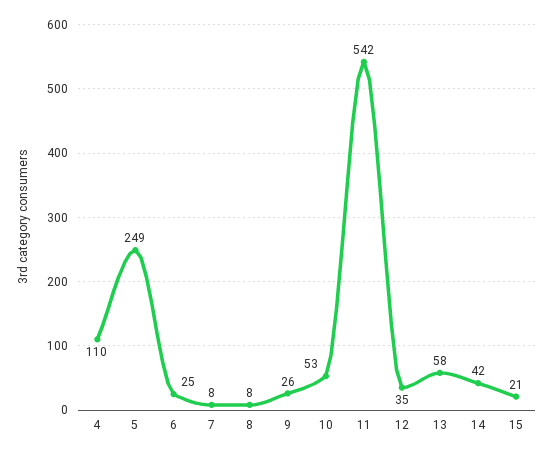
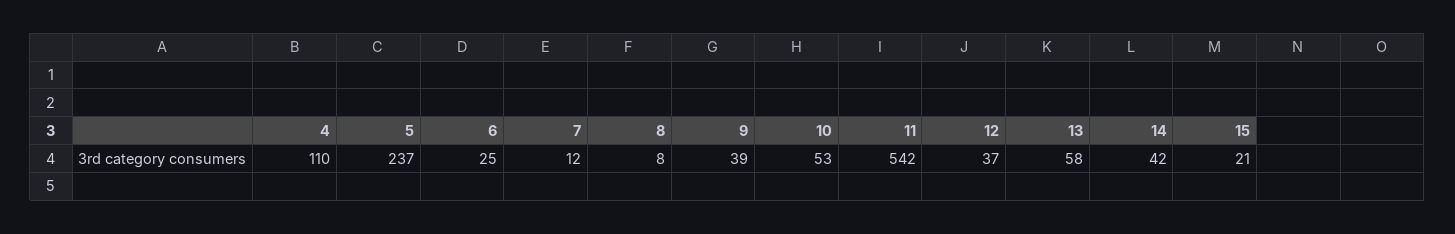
  {
    "4": 110,
-   "5": 249,
+   "5": 237,
    "6": 25,
-   "7": 8,
+   "7": 12,
    "8": 8,
-   "9": 26,
+   "9": 39,
    "10": 53,
    "11": 542,
-   "12": 35,
+   "12": 37,
    "13": 58,
    "14": 42,
    "15": 21
  }

